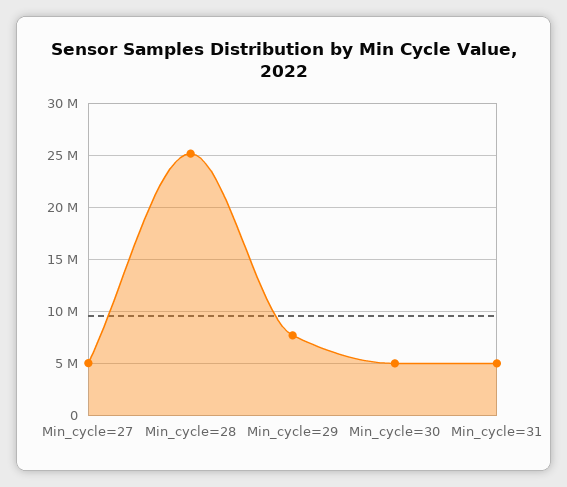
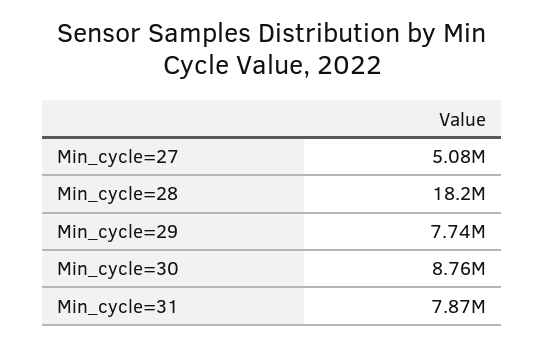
  {
    "Min_cycle=27": 5080000,
-   "Min_cycle=28": 25000000,
+   "Min_cycle=28": 18200000,
    "Min_cycle=29": 7740000,
-   "Min_cycle=30": 5000000,
+   "Min_cycle=30": 8760000,
-   "Min_cycle=31": 5000000
+   "Min_cycle=31": 7870000
  }

